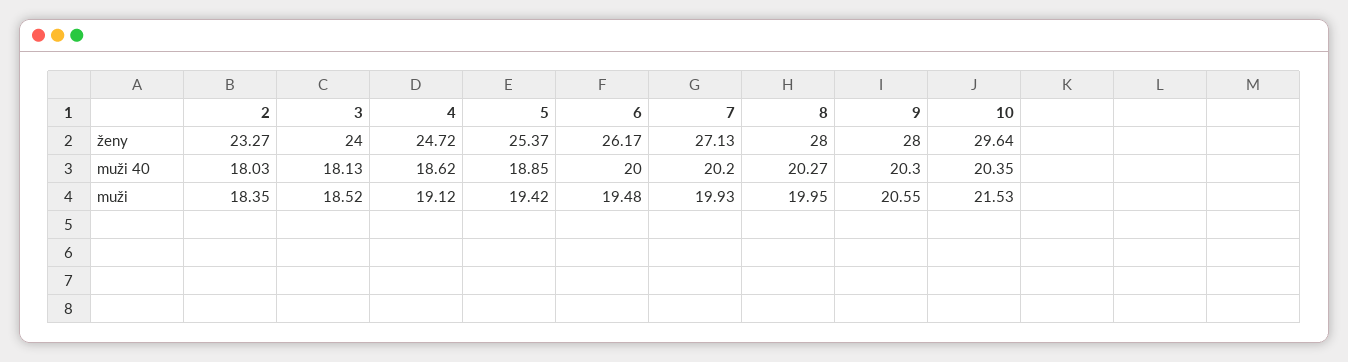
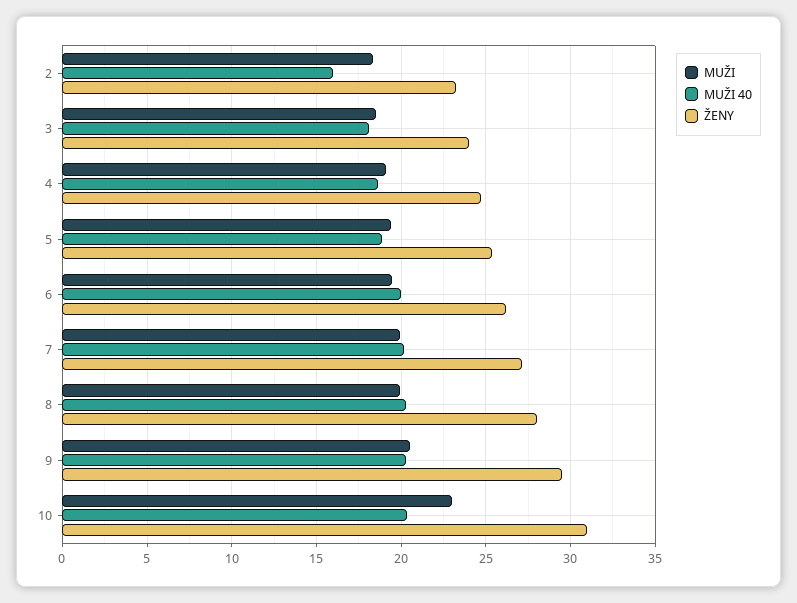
  {
    "ženy": {
      "2": 23.27,
      "3": 24,
      "4": 24.72,
      "5": 25.37,
      "6": 26.17,
      "7": 27.13,
      "8": 28,
-     "9": 28,
+     "9": 29.5,
-     "10": 29.64
+     "10": 31
    },
    "muži 40": {
-     "2": 18.03,
+     "2": 16,
      "3": 18.13,
      "4": 18.62,
      "5": 18.85,
      "6": 20,
      "7": 20.2,
      "8": 20.27,
      "9": 20.3,
      "10": 20.35
    },
    "muži": {
      "2": 18.35,
      "3": 18.52,
      "4": 19.12,
      "5": 19.42,
      "6": 19.48,
      "7": 19.93,
      "8": 19.95,
      "9": 20.55,
-     "10": 21.53
+     "10": 23
    }
  }

